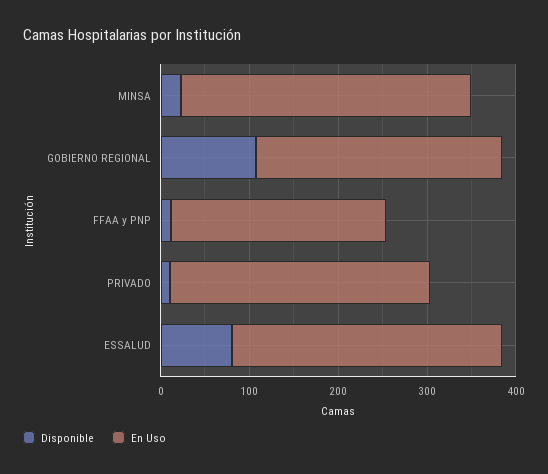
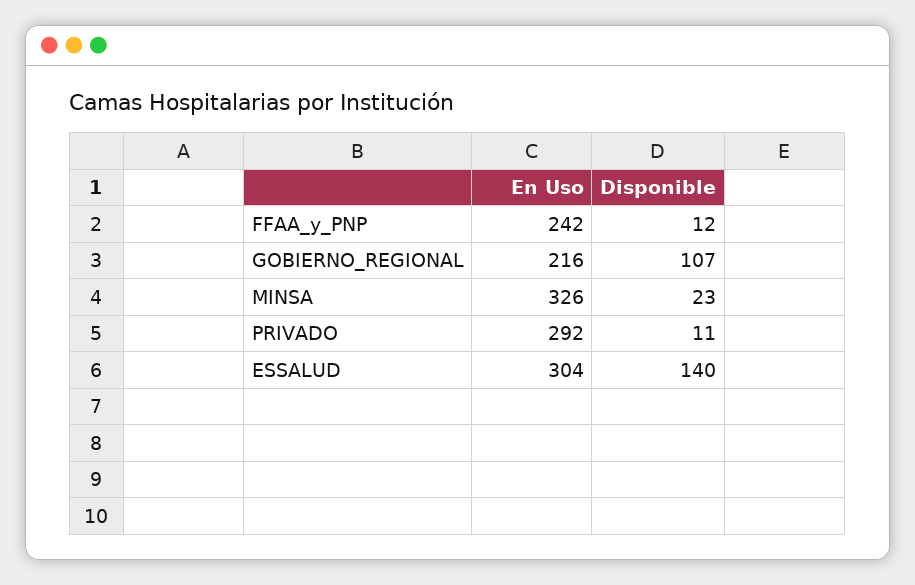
  {
    "Disponible": {
      "MINSA": 23,
      "GOBIERNO REGIONAL": 107,
      "FFAA y PNP": 12,
      "PRIVADO": 11,
-     "ESSALUD": 80
+     "ESSALUD": 140
    },
    "En Uso": {
      "MINSA": 326,
-     "GOBIERNO REGIONAL": 280,
+     "GOBIERNO REGIONAL": 216,
      "FFAA y PNP": 242,
      "PRIVADO": 292,
      "ESSALUD": 304
    }
  }

